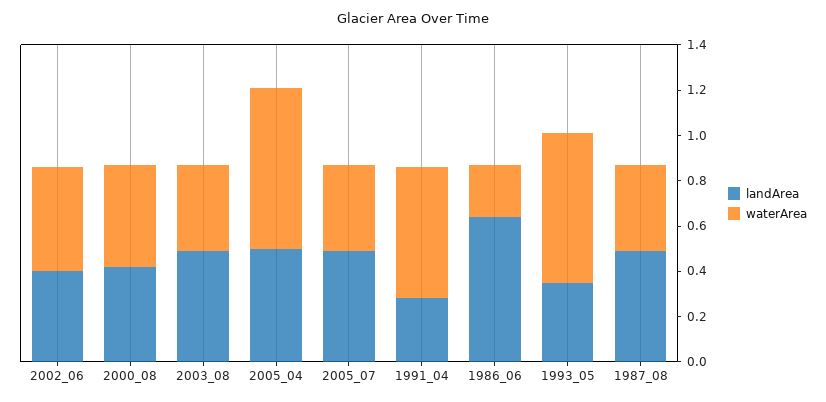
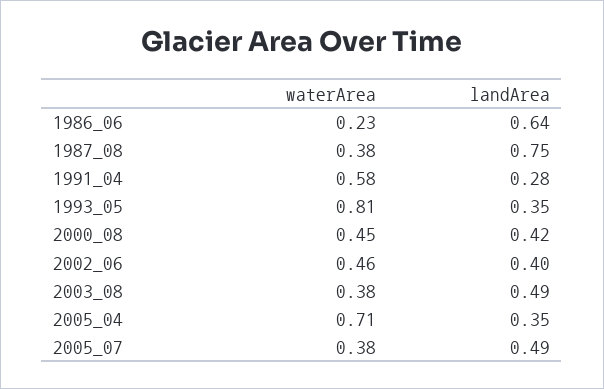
  {
    "landArea": {
      "2002_06": 0.4,
      "2000_08": 0.42,
      "2003_08": 0.49,
-     "2005_04": 0.5,
+     "2005_04": 0.35,
      "2005_07": 0.49,
      "1991_04": 0.28,
      "1986_06": 0.64,
      "1993_05": 0.35,
-     "1987_08": 0.5
+     "1987_08": 0.75
    },
    "waterArea": {
      "2002_06": 0.46,
      "2000_08": 0.45,
      "2003_08": 0.38,
      "2005_04": 0.71,
      "2005_07": 0.38,
      "1991_04": 0.58,
      "1986_06": 0.23,
-     "1993_05": 0.65,
+     "1993_05": 0.81,
      "1987_08": 0.38
    }
  }

